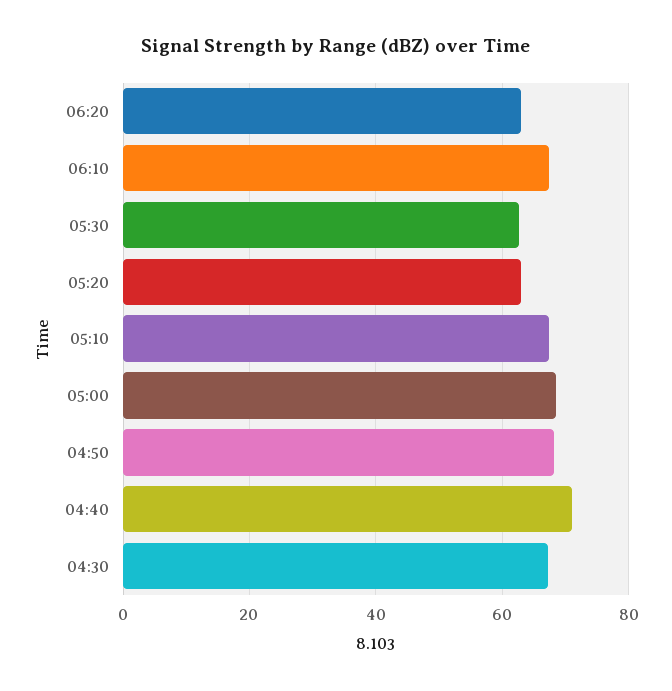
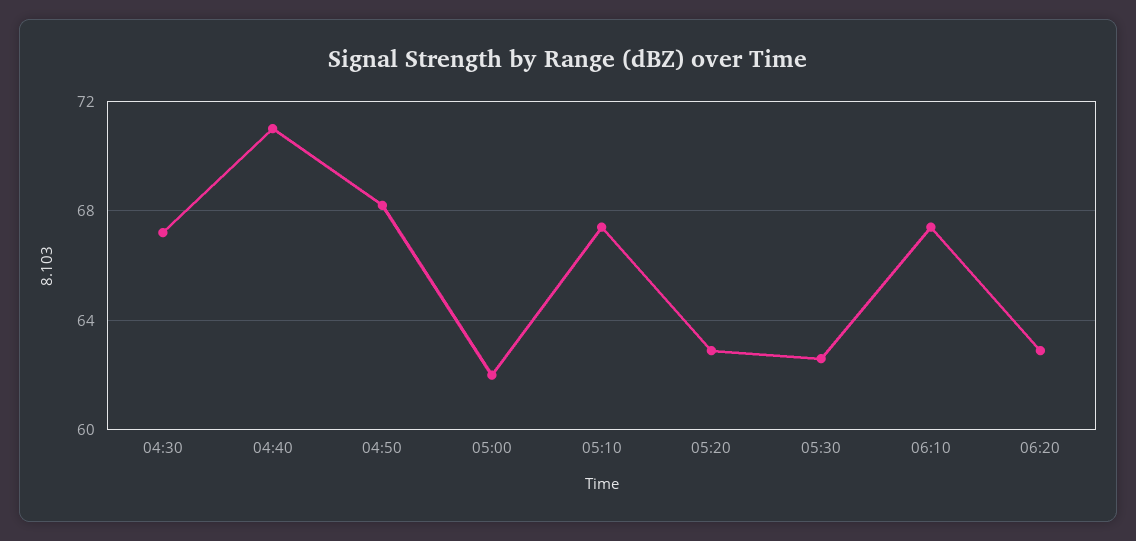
  {
    "06:20": 63,
    "06:10": 67.5,
    "05:30": 62.5,
    "05:20": 63,
    "05:10": 67.5,
-   "05:00": 68,
+   "05:00": 62,
    "04:50": 68,
    "04:40": 71,
    "04:30": 67
  }

